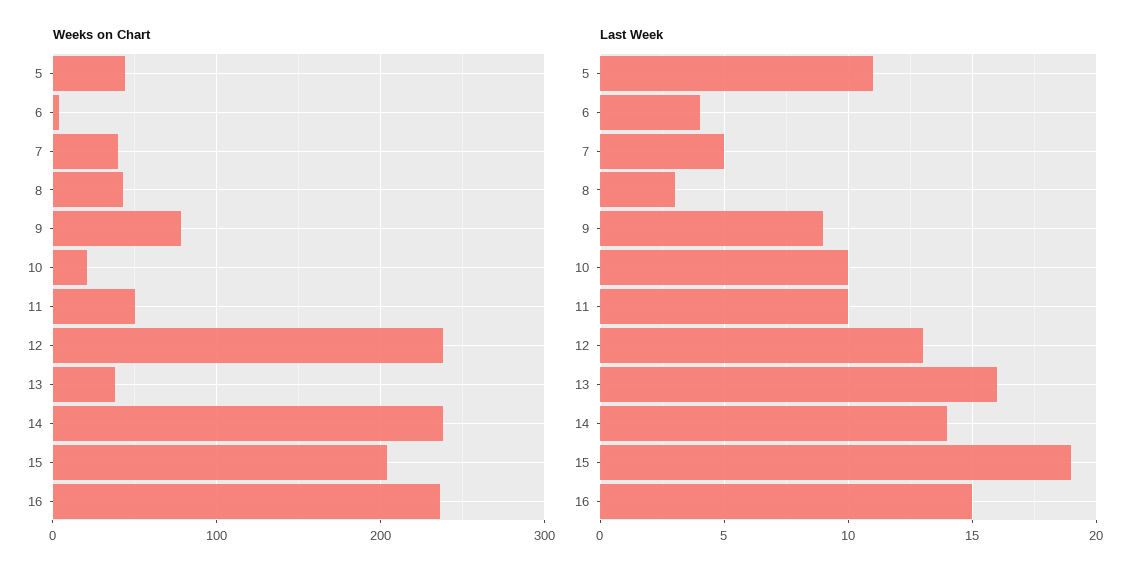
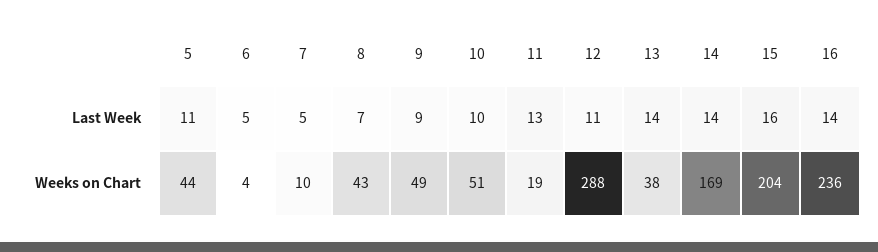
  {
    "Weeks on Chart": {
      "5": 44,
      "6": 4,
-     "7": 40,
+     "7": 10,
      "8": 43,
-     "9": 80,
+     "9": 49,
-     "10": 20,
+     "10": 51,
-     "11": 50,
+     "11": 19,
-     "12": 240,
+     "12": 288,
      "13": 38,
-     "14": 240,
+     "14": 169,
      "15": 204,
      "16": 236
    },
    "Last Week": {
      "5": 11,
-     "6": 4,
+     "6": 5,
      "7": 5,
-     "8": 3,
+     "8": 7,
      "9": 9,
      "10": 10,
-     "11": 10,
+     "11": 13,
-     "12": 13,
+     "12": 11,
-     "13": 16,
+     "13": 14,
      "14": 14,
-     "15": 19,
+     "15": 16,
-     "16": 15
+     "16": 14
    }
  }

